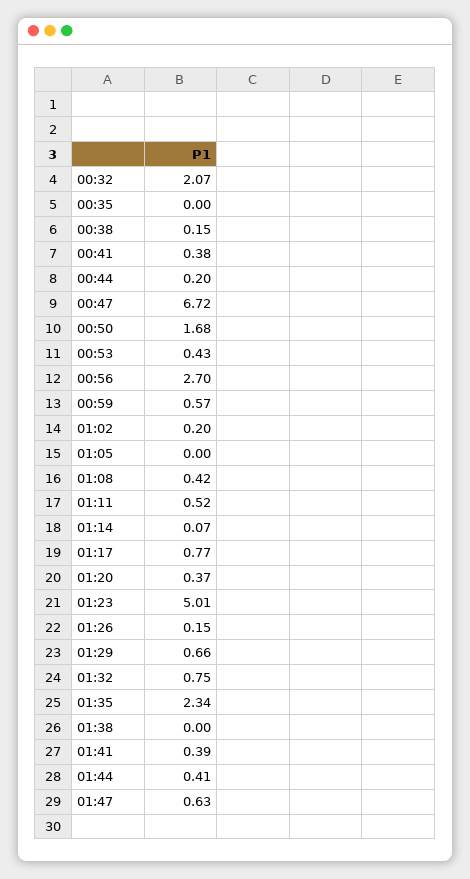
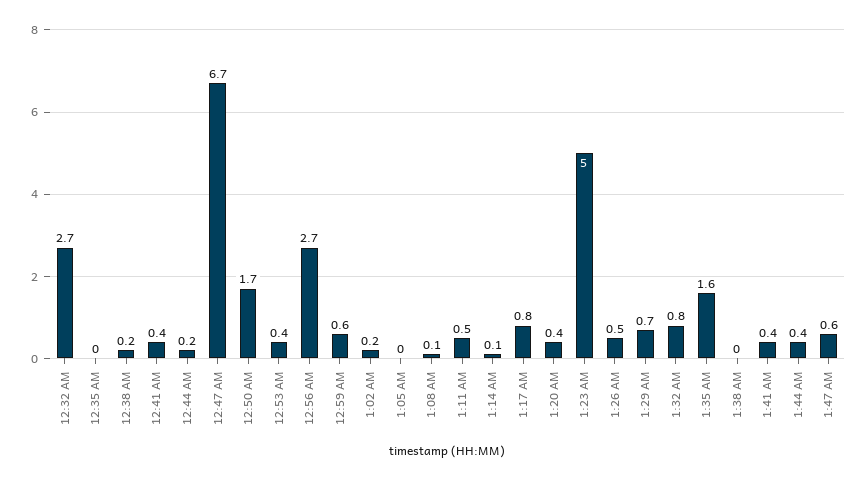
  {
-   "00:32": 2.07,
+   "00:32": 2.7,
    "00:35": 0,
    "00:38": 0.15,
    "00:41": 0.38,
    "00:44": 0.2,
    "00:47": 6.72,
    "00:50": 1.68,
    "00:53": 0.43,
    "00:56": 2.7,
    "00:59": 0.57,
    "01:02": 0.2,
    "01:05": 0,
-   "01:08": 0.42,
+   "01:08": 0.1,
    "01:11": 0.52,
    "01:14": 0.07,
    "01:17": 0.77,
    "01:20": 0.37,
    "01:23": 5.01,
-   "01:26": 0.15,
+   "01:26": 0.5,
    "01:29": 0.66,
    "01:32": 0.75,
-   "01:35": 2.34,
+   "01:35": 1.6,
    "01:38": 0,
    "01:41": 0.39,
    "01:44": 0.41,
    "01:47": 0.63
  }

